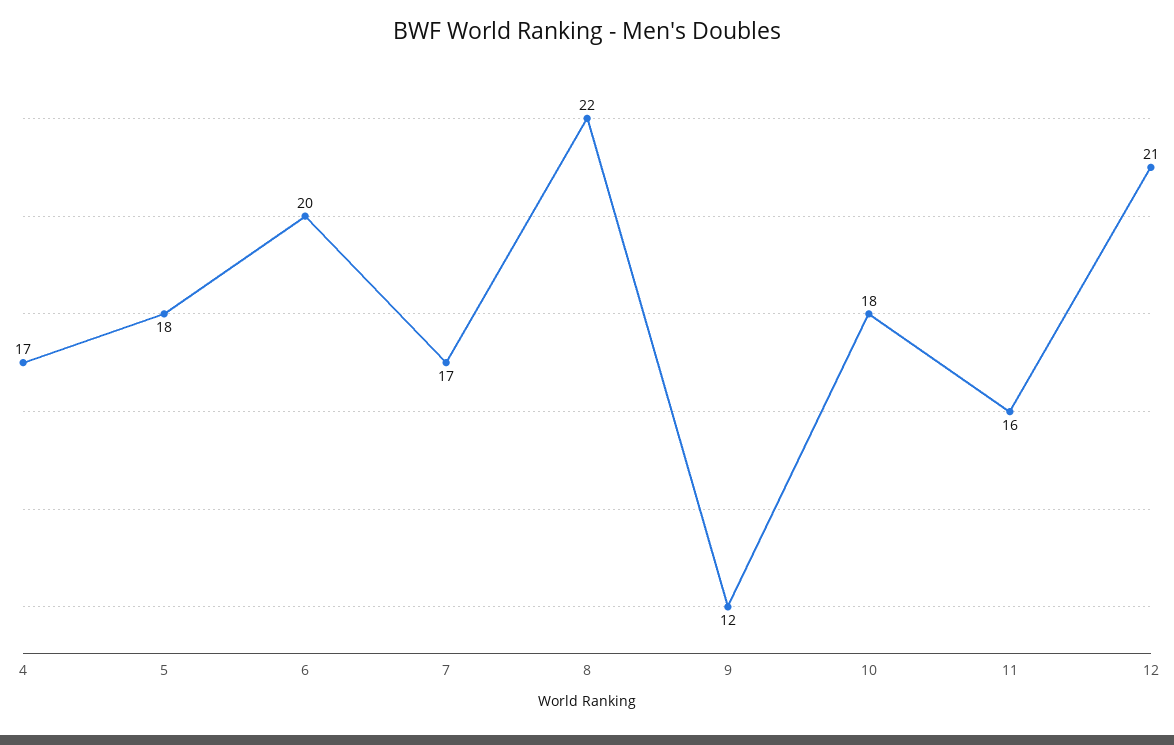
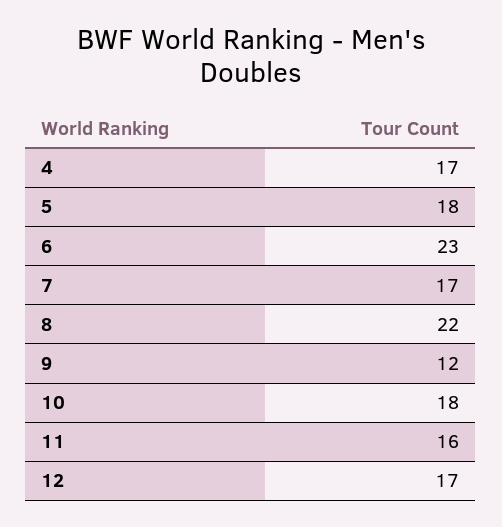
  {
    "4": 17,
    "5": 18,
-   "6": 20,
+   "6": 23,
    "7": 17,
    "8": 22,
    "9": 12,
    "10": 18,
    "11": 16,
-   "12": 21
+   "12": 17
  }

